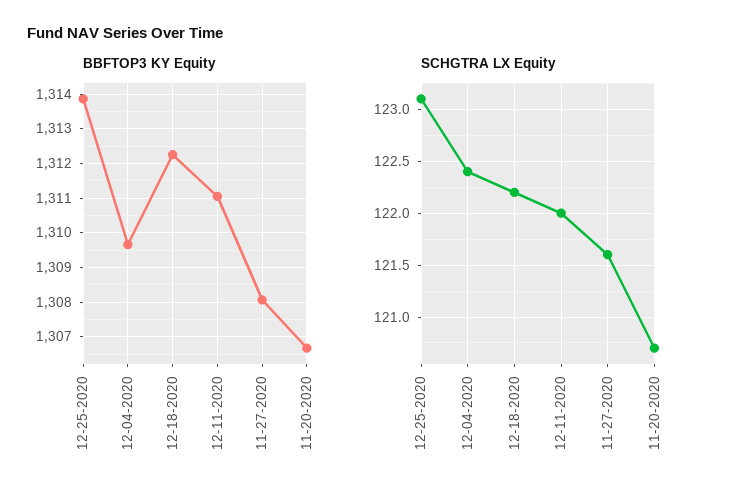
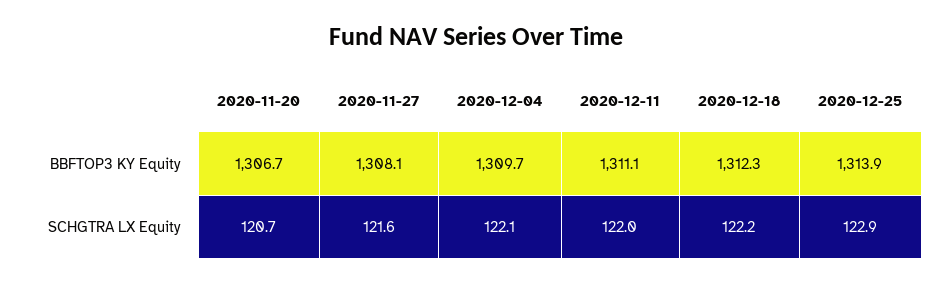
  {
    "BBFTOP3 KY Equity": {
      "12-25-2020": 1313.9,
      "12-04-2020": 1309.7,
      "12-18-2020": 1312.3,
      "12-11-2020": 1311.1,
      "11-27-2020": 1308.1,
      "11-20-2020": 1306.7
    },
    "SCHGTRA LX Equity": {
-     "12-25-2020": 123.1,
+     "12-25-2020": 122.9,
-     "12-04-2020": 122.4,
+     "12-04-2020": 122.1,
      "12-18-2020": 122.2,
      "12-11-2020": 122,
      "11-27-2020": 121.6,
      "11-20-2020": 120.7
    }
  }

